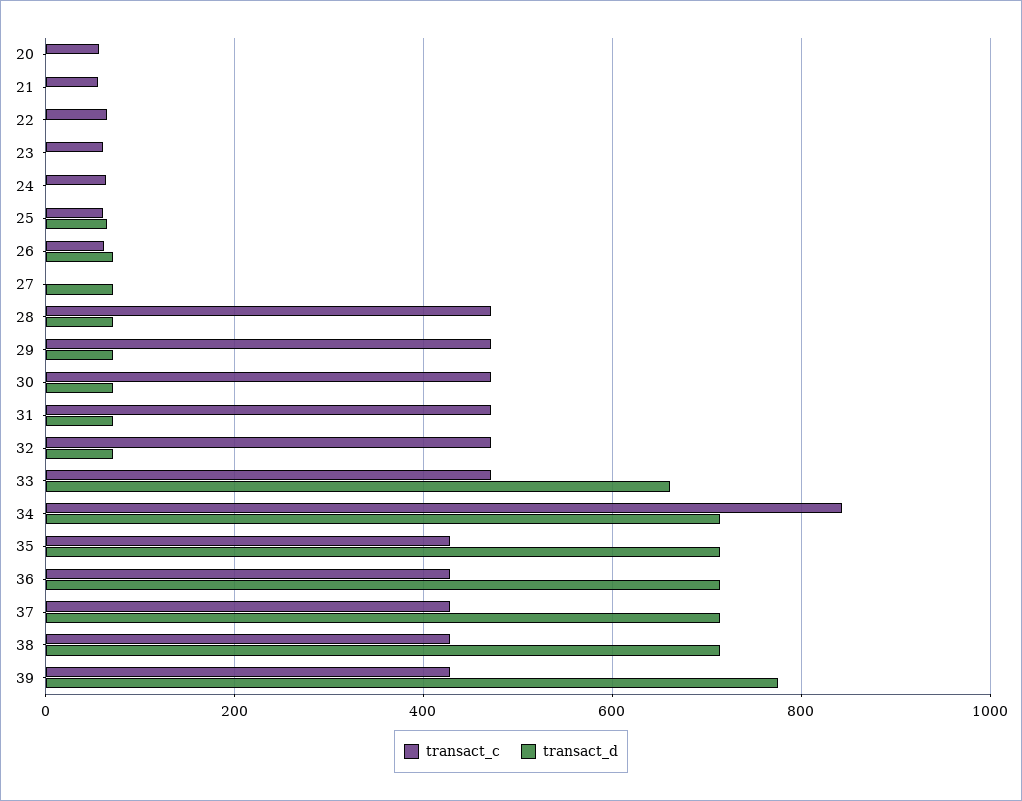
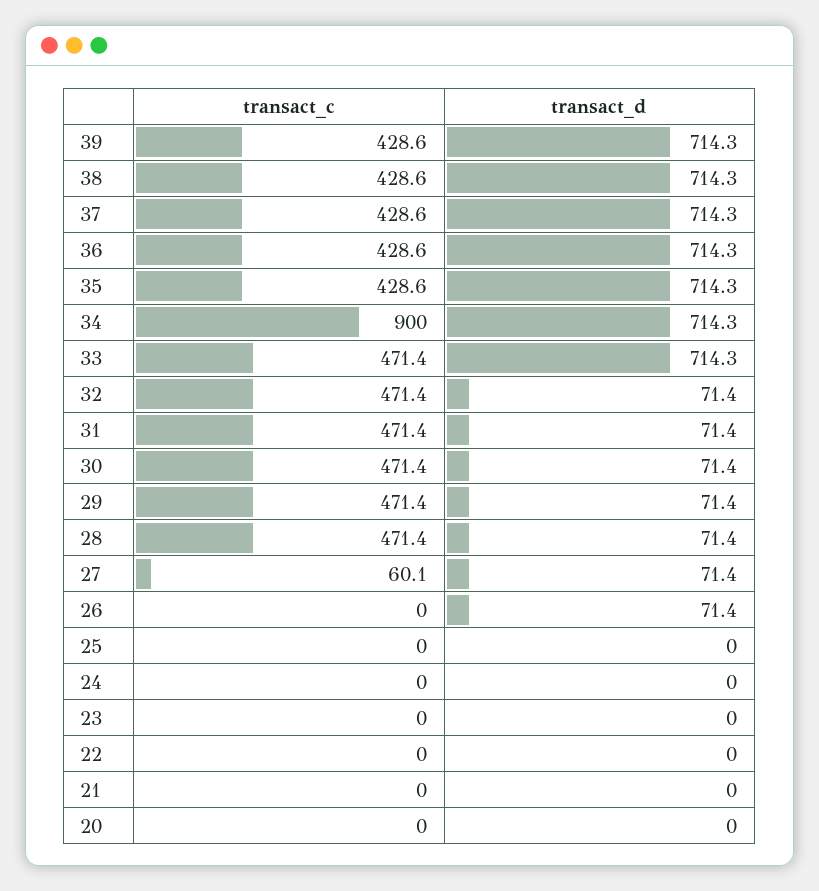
  {
    "transact_c": {
-     "20": 60,
+     "20": 0,
-     "21": 60,
+     "21": 0,
-     "22": 60,
+     "22": 0,
-     "23": 60,
+     "23": 0,
-     "24": 60,
+     "24": 0,
-     "25": 60,
+     "25": 0,
-     "26": 60,
+     "26": 0,
-     "27": 0,
+     "27": 60.1,
      "28": 471.4,
      "29": 471.4,
      "30": 471.4,
      "31": 471.4,
      "32": 471.4,
      "33": 471.4,
-     "34": 840,
+     "34": 900,
      "35": 428.6,
      "36": 428.6,
      "37": 428.6,
      "38": 428.6,
      "39": 428.6
    },
    "transact_d": {
      "20": 0,
      "21": 0,
      "22": 0,
      "23": 0,
      "24": 0,
-     "25": 60,
+     "25": 0,
      "26": 71.4,
      "27": 71.4,
      "28": 71.4,
      "29": 71.4,
      "30": 71.4,
      "31": 71.4,
      "32": 71.4,
-     "33": 660,
+     "33": 714.3,
      "34": 714.3,
      "35": 714.3,
      "36": 714.3,
      "37": 714.3,
      "38": 714.3,
-     "39": 780
+     "39": 714.3
    }
  }

